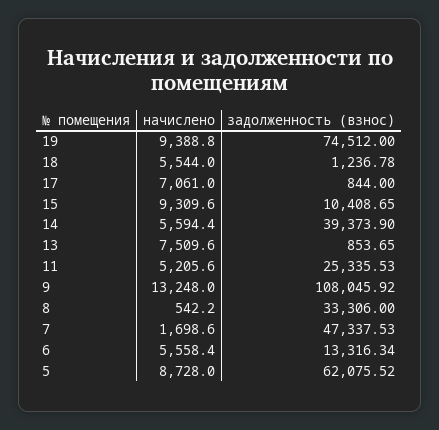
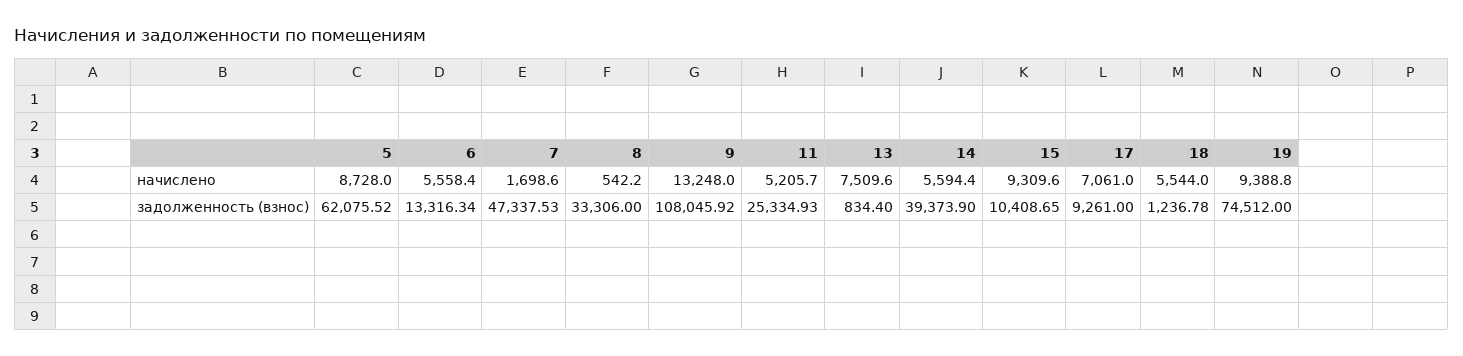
  {
    "начислено": {
      "19": 9388.8,
      "18": 5544,
      "17": 7061,
      "15": 9309.6,
      "14": 5594.4,
      "13": 7509.6,
-     "11": 5205.6,
+     "11": 5205.7,
      "9": 13248,
      "8": 542.2,
      "7": 1698.6,
      "6": 5558.4,
      "5": 8728
    },
    "задолженность (взнос)": {
      "19": 74512,
      "18": 1236.78,
-     "17": 844,
+     "17": 9261,
      "15": 10408.65,
      "14": 39373.9,
-     "13": 853.65,
+     "13": 834.4,
-     "11": 25335.53,
+     "11": 25334.93,
      "9": 108045.92,
      "8": 33306,
      "7": 47337.53,
      "6": 13316.34,
      "5": 62075.52
    }
  }

